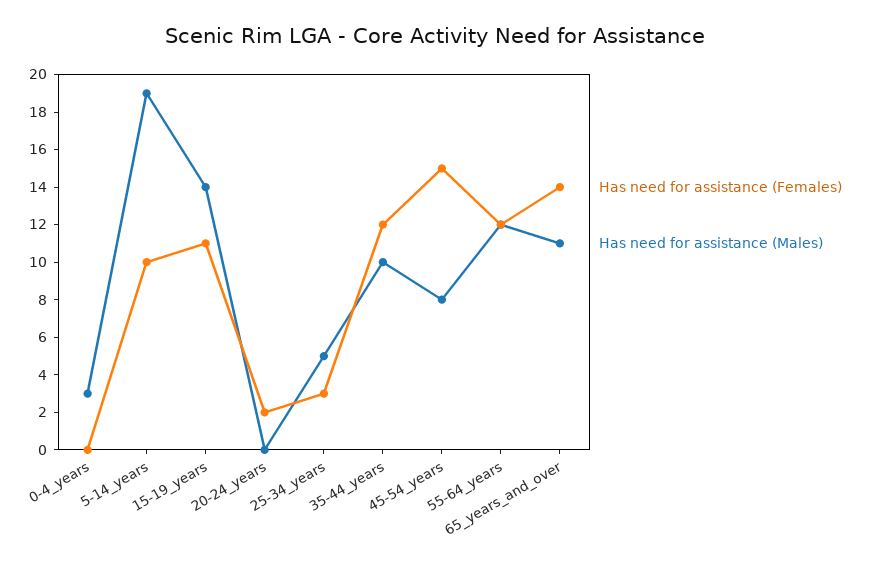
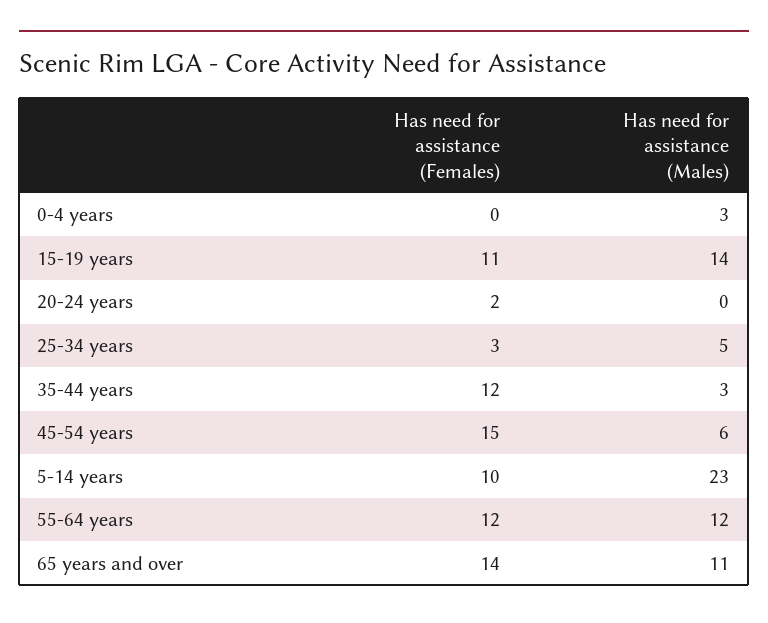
  {
    "Has need for assistance (Females)": {
      "0-4_years": 0,
      "5-14_years": 10,
      "15-19_years": 11,
      "20-24_years": 2,
      "25-34_years": 3,
      "35-44_years": 12,
      "45-54_years": 15,
      "55-64_years": 12,
      "65_years_and_over": 14
    },
    "Has need for assistance (Males)": {
      "0-4_years": 3,
-     "5-14_years": 19,
+     "5-14_years": 23,
      "15-19_years": 14,
      "20-24_years": 0,
      "25-34_years": 5,
-     "35-44_years": 10,
+     "35-44_years": 3,
-     "45-54_years": 8,
+     "45-54_years": 6,
      "55-64_years": 12,
      "65_years_and_over": 11
    }
  }

